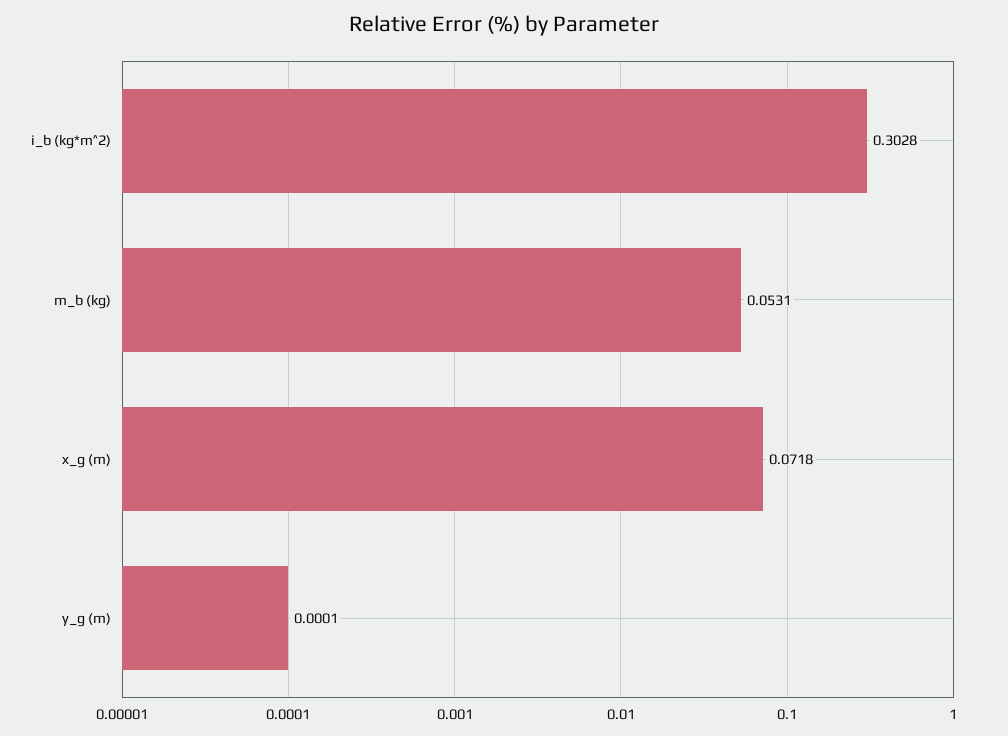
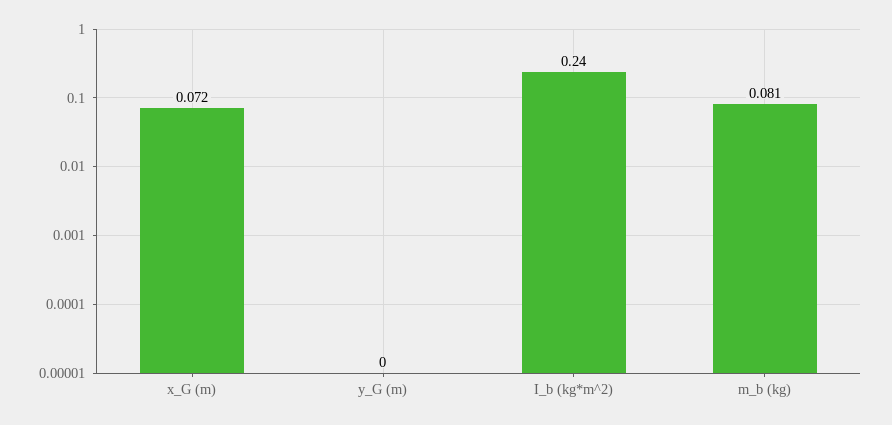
  {
-   "i_b (kg*m^2)": 0.3028,
+   "i_b (kg*m^2)": 0.24,
-   "m_b (kg)": 0.0531,
+   "m_b (kg)": 0.081,
    "x_g (m)": 0.0718,
    "y_g (m)": 0.0001
  }

